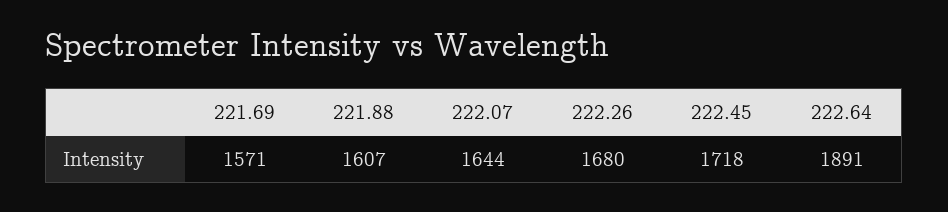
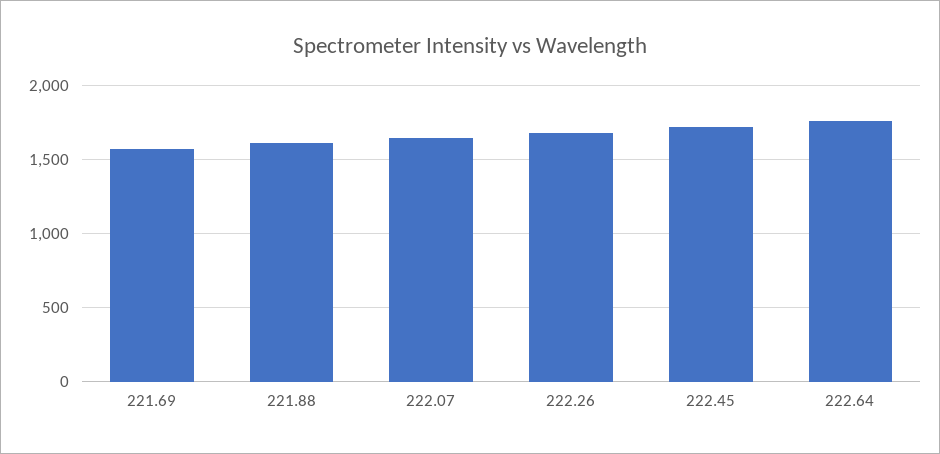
  {
    "221.69": 1571,
    "221.88": 1607,
    "222.07": 1644,
    "222.26": 1680,
    "222.45": 1718,
-   "222.64": 1891
+   "222.64": 1750
  }

